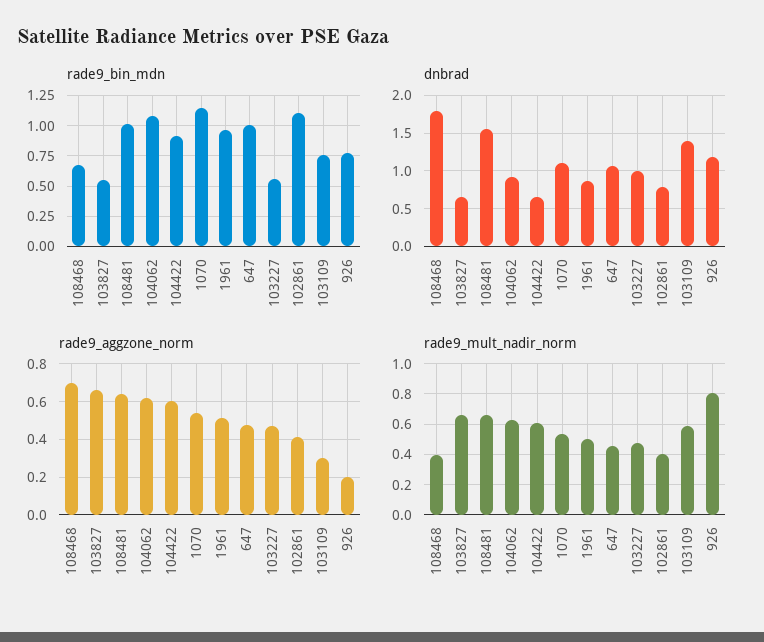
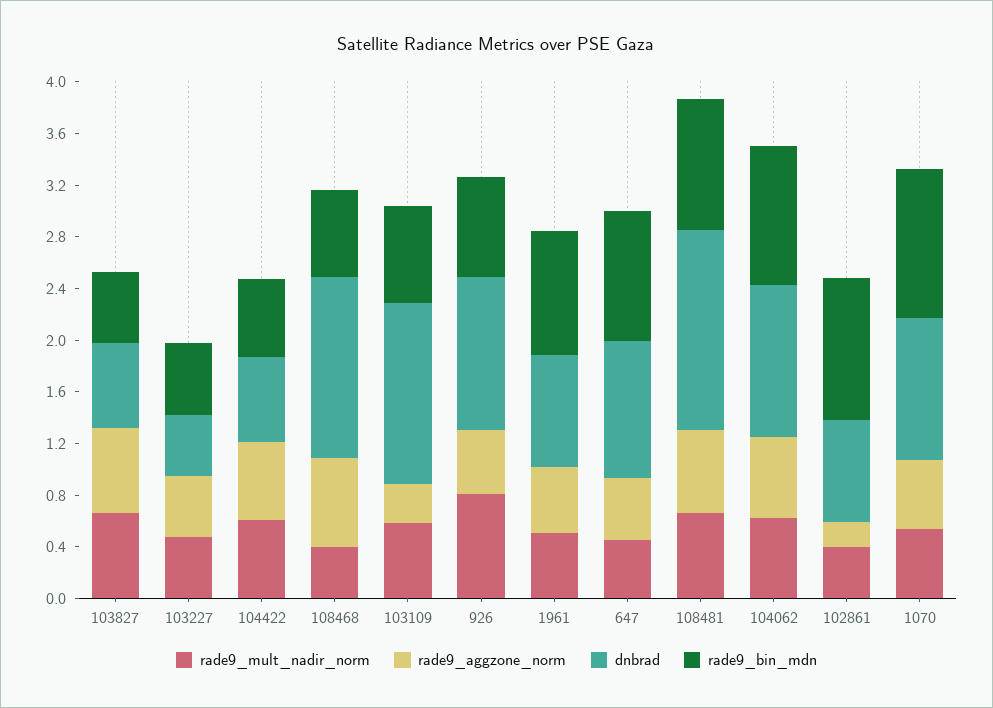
  {
    "rade9_bin_mdn": {
      "108468": 0.65,
      "103827": 0.55,
      "108481": 1,
      "104062": 1.1,
-     "104422": 0.9,
+     "104422": 0.6,
      "1070": 1.15,
      "1961": 0.95,
      "647": 1,
      "103227": 0.55,
      "102861": 1.1,
      "103109": 0.75,
      "926": 0.75
    },
    "dnbrad": {
-     "108468": 1.8,
+     "108468": 1.4,
      "103827": 0.7,
      "108481": 1.6,
-     "104062": 0.9,
+     "104062": 1.2,
      "104422": 0.7,
      "1070": 1.1,
      "1961": 0.9,
      "647": 1.1,
-     "103227": 1,
+     "103227": 0.5,
      "102861": 0.8,
      "103109": 1.4,
      "926": 1.2
    },
    "rade9_aggzone_norm": {
      "108468": 0.7,
      "103827": 0.65,
      "108481": 0.65,
      "104062": 0.6,
      "104422": 0.6,
      "1070": 0.55,
      "1961": 0.5,
      "647": 0.5,
      "103227": 0.45,
-     "102861": 0.4,
+     "102861": 0.2,
      "103109": 0.3,
-     "926": 0.2
+     "926": 0.5
    },
    "rade9_mult_nadir_norm": {
      "108468": 0.4,
      "103827": 0.65,
      "108481": 0.65,
      "104062": 0.65,
      "104422": 0.6,
      "1070": 0.55,
      "1961": 0.5,
      "647": 0.45,
      "103227": 0.45,
      "102861": 0.4,
      "103109": 0.6,
      "926": 0.8
    }
  }

